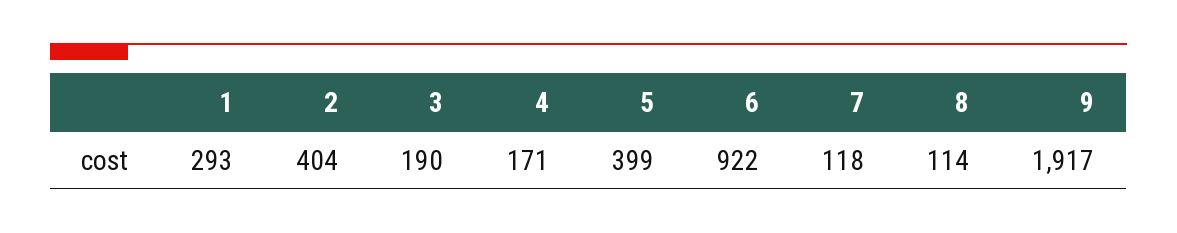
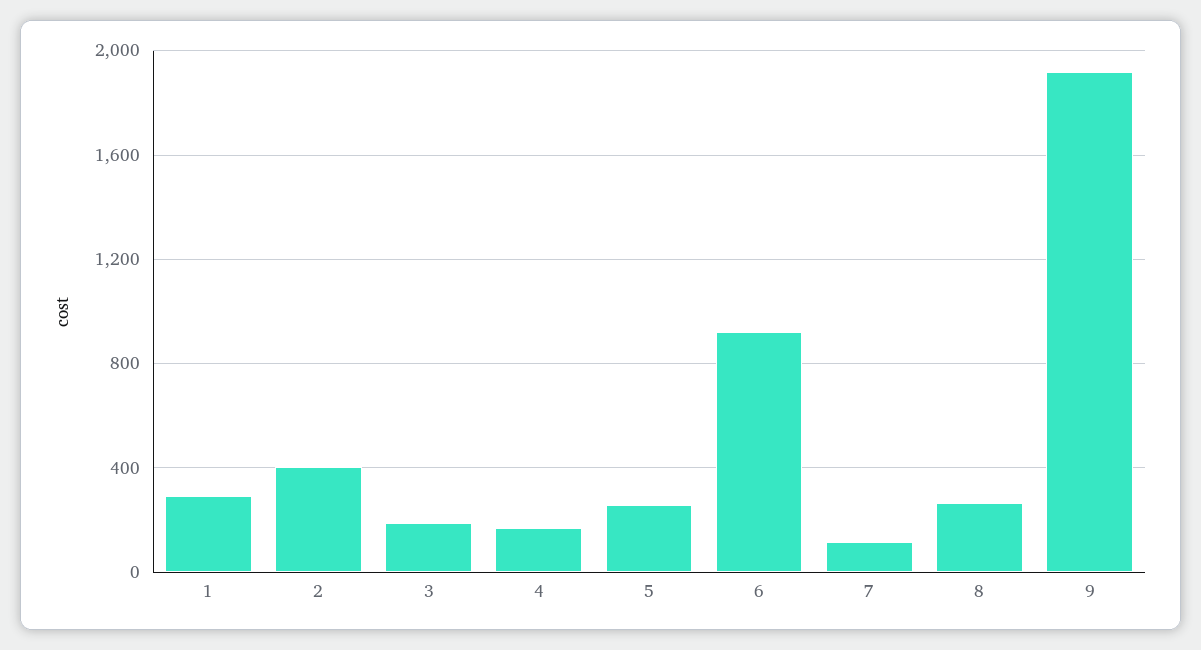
  {
    "1": 293,
    "2": 404,
    "3": 190,
    "4": 171,
-   "5": 399,
+   "5": 250,
    "6": 922,
    "7": 118,
-   "8": 114,
+   "8": 250,
    "9": 1917
  }

